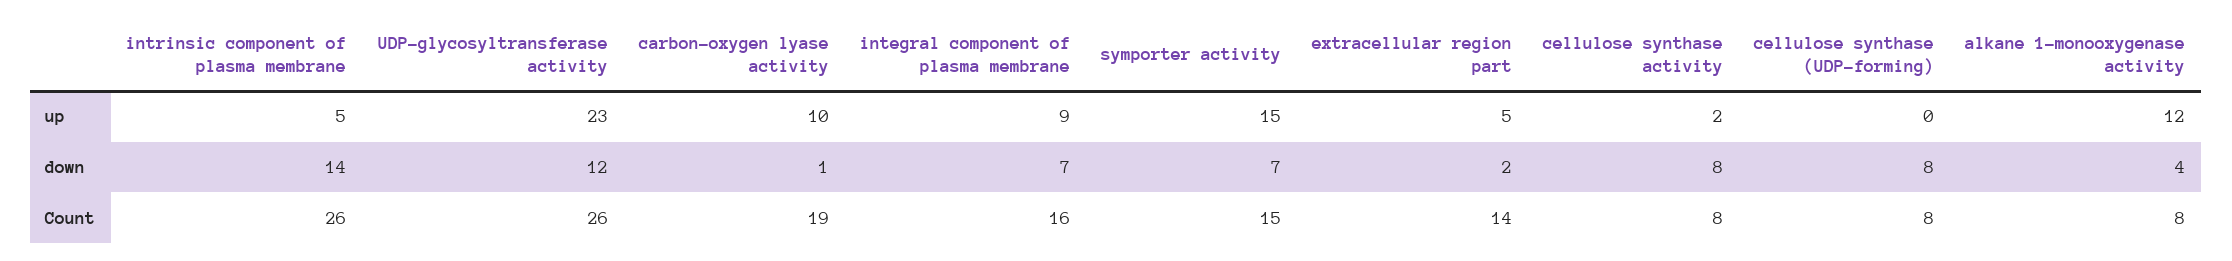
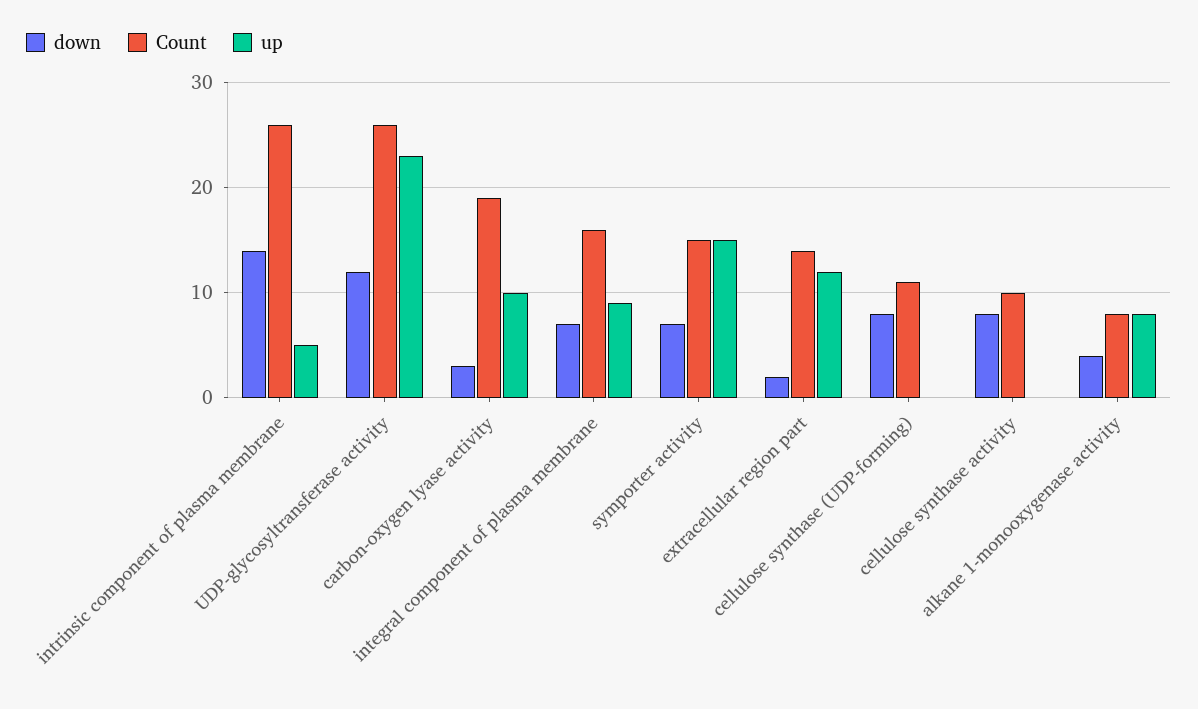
  {
    "up": {
      "intrinsic component of plasma membrane": 5,
      "UDP-glycosyltransferase activity": 23,
      "carbon-oxygen lyase activity": 10,
      "integral component of plasma membrane": 9,
      "symporter activity": 15,
-     "extracellular region part": 5,
+     "extracellular region part": 12,
-     "cellulose synthase activity": 2,
+     "cellulose synthase activity": 0,
      "cellulose synthase (UDP-forming)": 0,
-     "alkane 1-monooxygenase activity": 12
+     "alkane 1-monooxygenase activity": 8
    },
    "down": {
      "intrinsic component of plasma membrane": 14,
      "UDP-glycosyltransferase activity": 12,
-     "carbon-oxygen lyase activity": 1,
+     "carbon-oxygen lyase activity": 3,
      "integral component of plasma membrane": 7,
      "symporter activity": 7,
      "extracellular region part": 2,
      "cellulose synthase activity": 8,
      "cellulose synthase (UDP-forming)": 8,
      "alkane 1-monooxygenase activity": 4
    },
    "Count": {
      "intrinsic component of plasma membrane": 26,
      "UDP-glycosyltransferase activity": 26,
      "carbon-oxygen lyase activity": 19,
      "integral component of plasma membrane": 16,
      "symporter activity": 15,
      "extracellular region part": 14,
-     "cellulose synthase activity": 8,
+     "cellulose synthase activity": 10,
-     "cellulose synthase (UDP-forming)": 8,
+     "cellulose synthase (UDP-forming)": 11,
      "alkane 1-monooxygenase activity": 8
    }
  }

